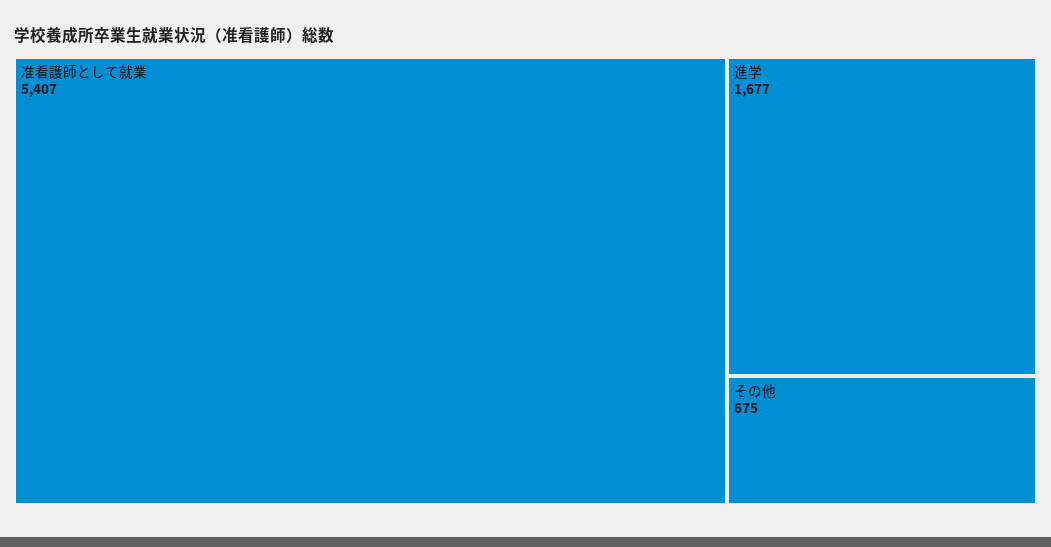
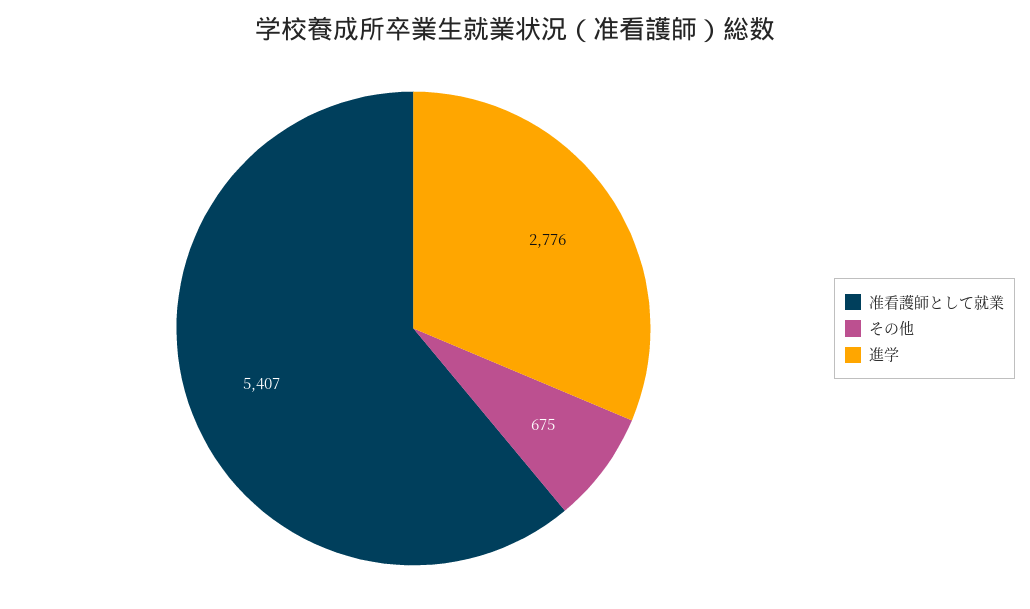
  {
    "准看護師として就業": 5407,
-   "進学": 1677,
+   "進学": 2776,
    "その他": 675
  }

